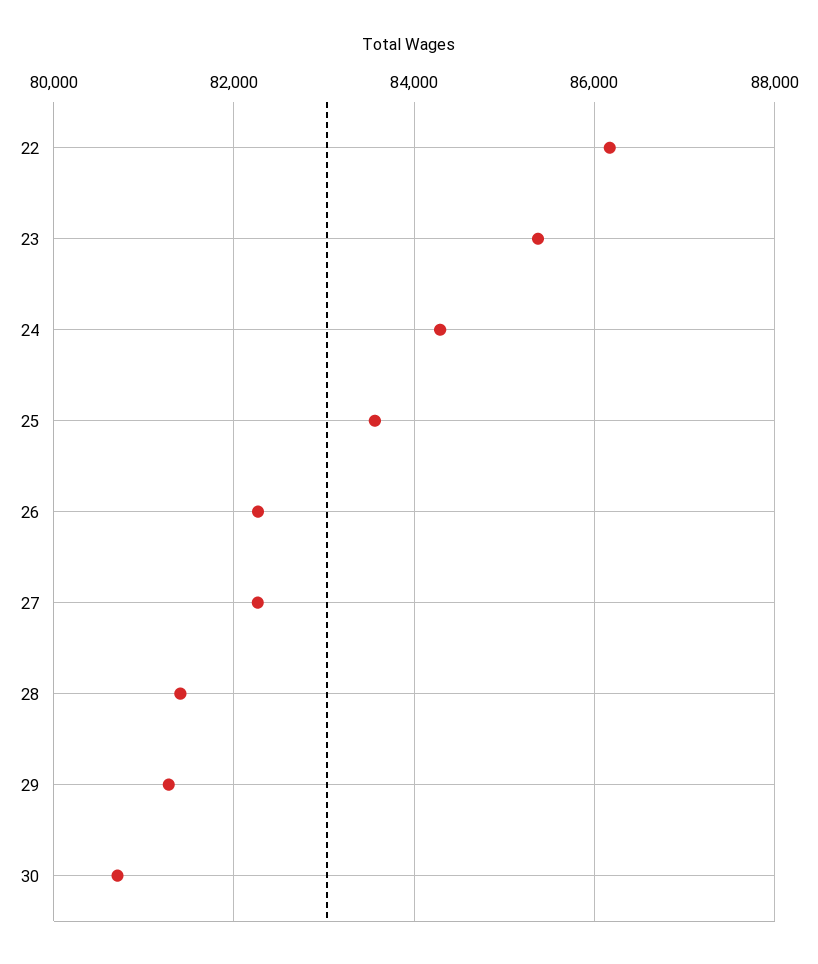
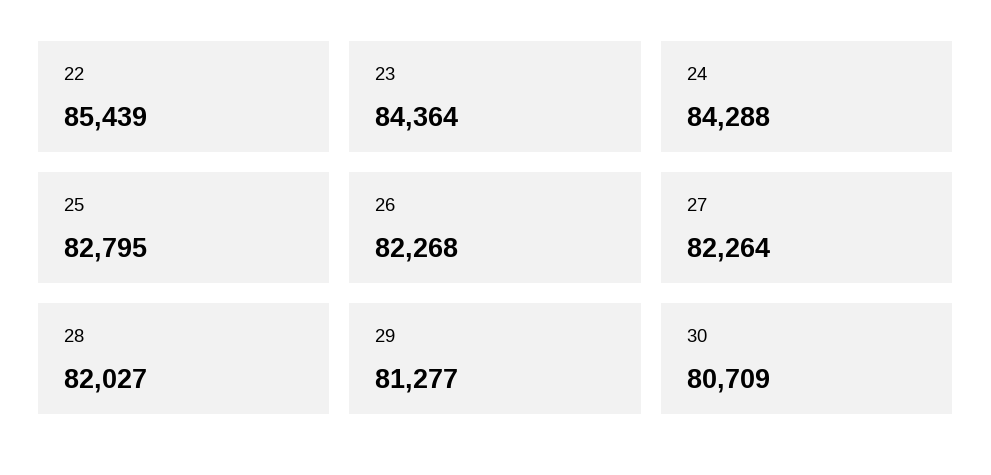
  {
-   "22": 86200,
+   "22": 85439,
-   "23": 85400,
+   "23": 84364,
    "24": 84288,
-   "25": 83600,
+   "25": 82795,
    "26": 82268,
    "27": 82264,
-   "28": 81400,
+   "28": 82027,
    "29": 81277,
    "30": 80709
  }

